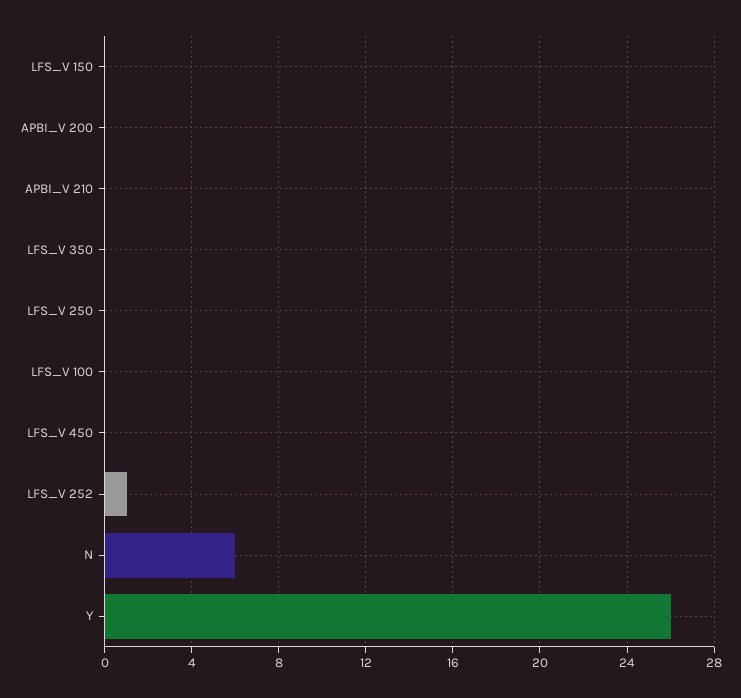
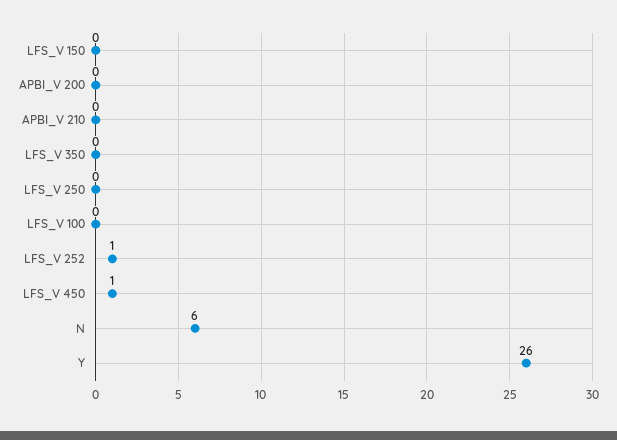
  {
    "LFS_V 150": 0,
    "APBI_V 200": 0,
    "APBI_V 210": 0,
    "LFS_V 350": 0,
    "LFS_V 250": 0,
    "LFS_V 100": 0,
-   "LFS_V 450": 0,
+   "LFS_V 450": 1,
    "LFS_V 252": 1,
    "N": 6,
    "Y": 26
  }

